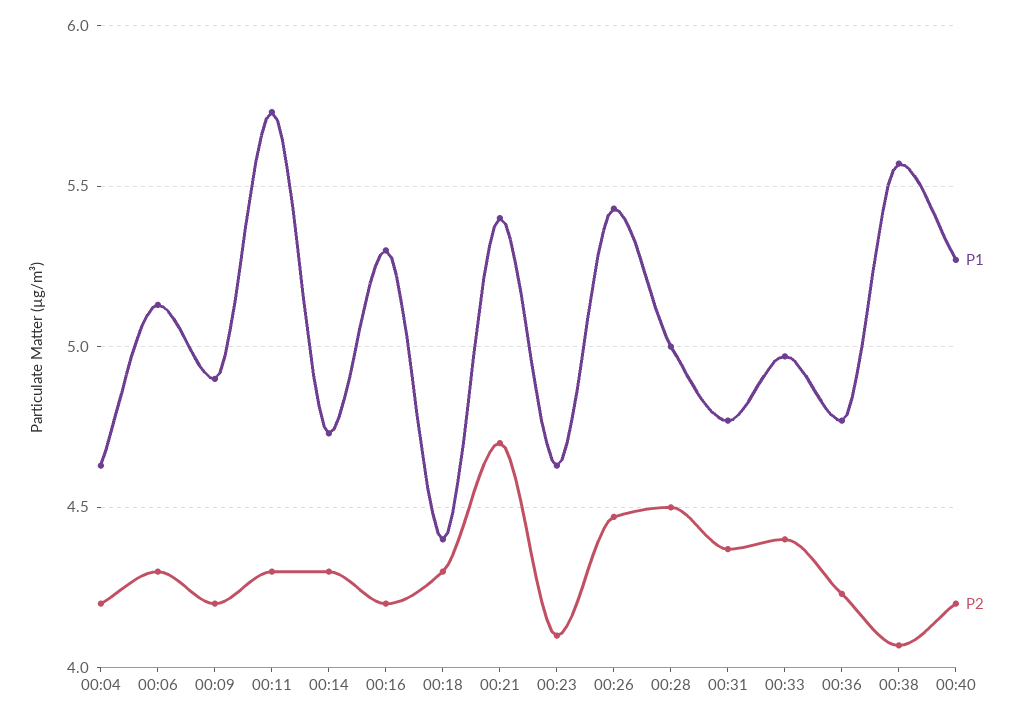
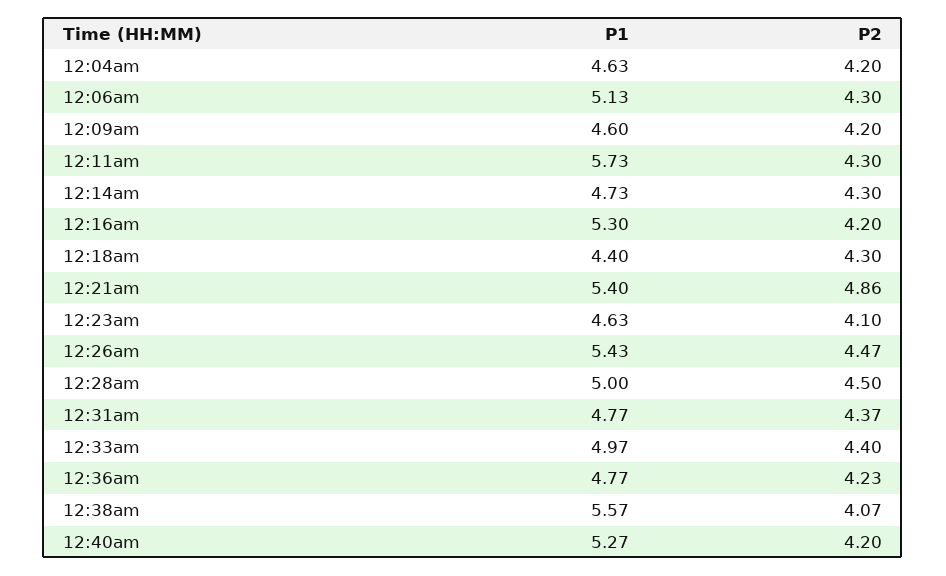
  {
    "P1": {
      "00:04": 4.63,
      "00:06": 5.13,
-     "00:09": 4.9,
+     "00:09": 4.6,
      "00:11": 5.73,
      "00:14": 4.73,
      "00:16": 5.3,
      "00:18": 4.4,
      "00:21": 5.4,
      "00:23": 4.63,
      "00:26": 5.43,
      "00:28": 5,
      "00:31": 4.77,
      "00:33": 4.97,
      "00:36": 4.77,
      "00:38": 5.57,
      "00:40": 5.27
    },
    "P2": {
      "00:04": 4.2,
      "00:06": 4.3,
      "00:09": 4.2,
      "00:11": 4.3,
      "00:14": 4.3,
      "00:16": 4.2,
      "00:18": 4.3,
-     "00:21": 4.7,
+     "00:21": 4.86,
      "00:23": 4.1,
      "00:26": 4.47,
      "00:28": 4.5,
      "00:31": 4.37,
      "00:33": 4.4,
      "00:36": 4.23,
      "00:38": 4.07,
      "00:40": 4.2
    }
  }

